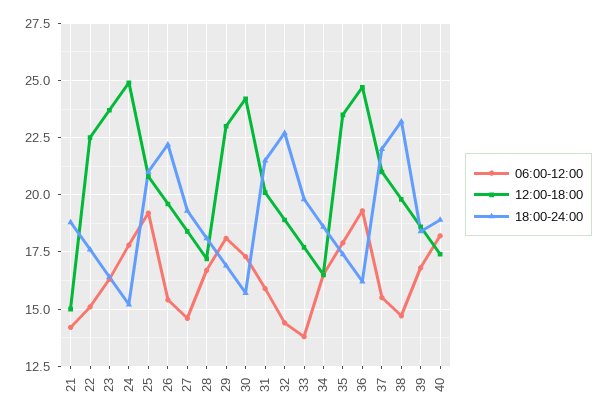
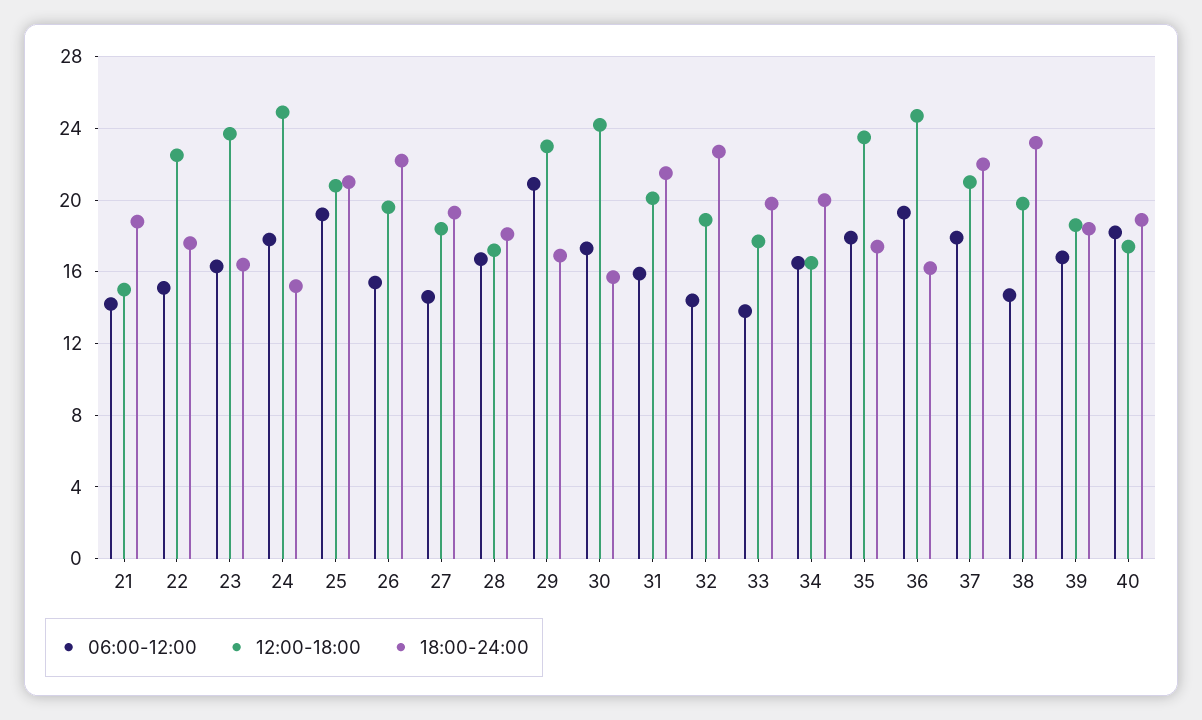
  {
    "06:00-12:00": {
      "21": 14,
      "22": 15,
      "23": 16.5,
      "24": 18,
      "25": 19,
      "26": 15.5,
      "27": 14.5,
      "28": 16.5,
-     "29": 18,
+     "29": 21,
      "30": 17.5,
      "31": 16,
      "32": 14.5,
      "33": 14,
      "34": 16.5,
      "35": 18,
      "36": 19.5,
-     "37": 15.5,
+     "37": 18,
      "38": 14.5,
      "39": 17,
      "40": 18
    },
    "12:00-18:00": {
      "21": 15,
      "22": 22.5,
      "23": 23.5,
      "24": 25,
      "25": 21,
      "26": 19.5,
      "27": 18.5,
      "28": 17,
      "29": 23,
      "30": 24,
      "31": 20,
      "32": 19,
      "33": 17.5,
      "34": 16.5,
      "35": 23.5,
      "36": 24.5,
      "37": 21,
      "38": 20,
      "39": 18.5,
      "40": 17.5
    },
    "18:00-24:00": {
      "21": 19,
      "22": 17.5,
      "23": 16.5,
      "24": 15,
      "25": 21,
      "26": 22,
      "27": 19.5,
      "28": 18,
      "29": 17,
      "30": 15.5,
      "31": 21.5,
      "32": 22.5,
      "33": 20,
-     "34": 18.5,
+     "34": 20,
      "35": 17.5,
      "36": 16,
      "37": 22,
      "38": 23,
      "39": 18.5,
      "40": 19
    }
  }

